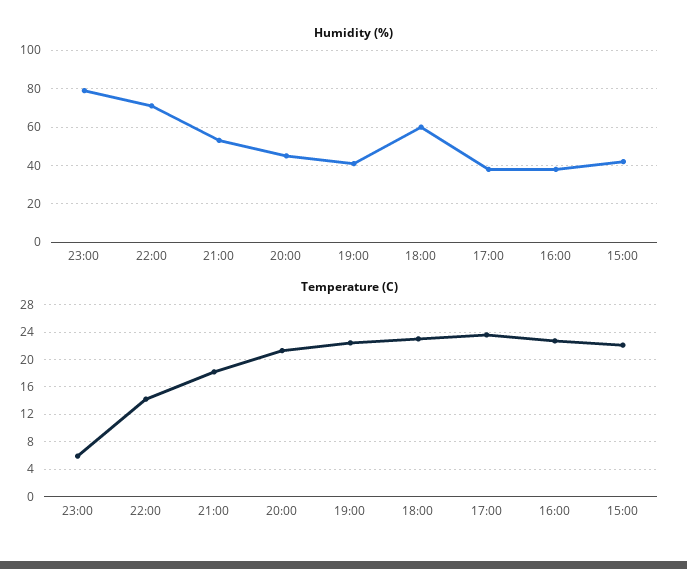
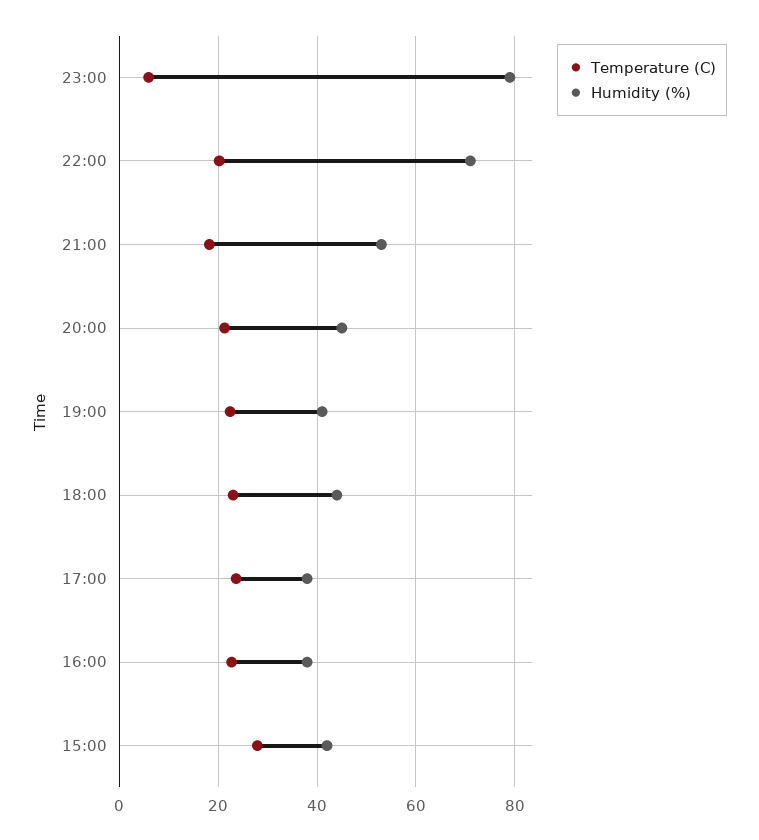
  {
    "Humidity (%)": {
      "23:00": 80,
      "22:00": 72,
      "21:00": 54,
      "20:00": 46,
      "19:00": 42,
-     "18:00": 60,
+     "18:00": 44,
      "17:00": 38,
      "16:00": 38,
      "15:00": 42
    },
    "Temperature (C)": {
      "23:00": 6,
-     "22:00": 14,
+     "22:00": 20,
      "21:00": 18,
      "20:00": 21,
      "19:00": 22,
      "18:00": 23,
      "17:00": 24,
      "16:00": 23,
-     "15:00": 22
+     "15:00": 28
    }
  }

